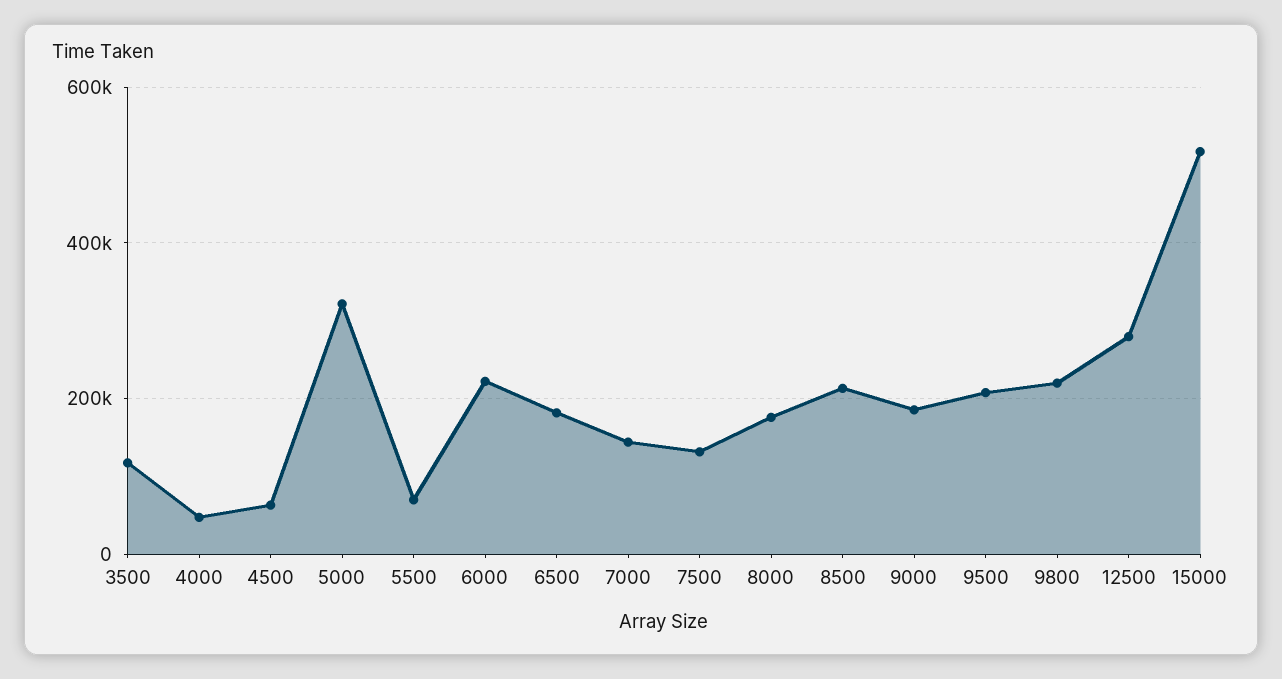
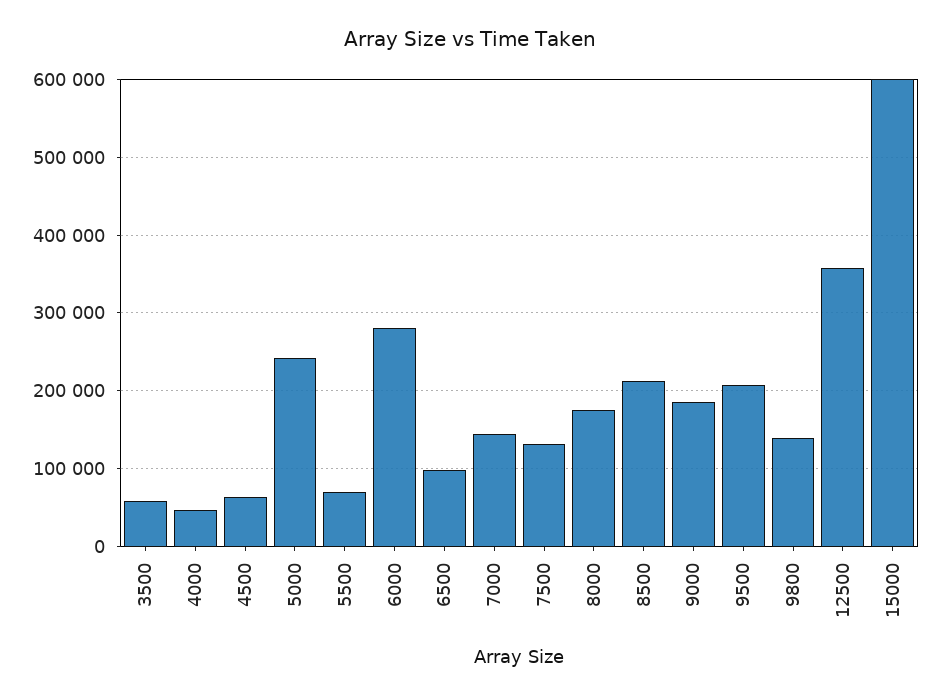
  {
-   "3500": 120000,
+   "3500": 60000,
    "4000": 50000,
    "4500": 60000,
-   "5000": 320000,
+   "5000": 240000,
    "5500": 70000,
-   "6000": 220000,
+   "6000": 280000,
-   "6500": 180000,
+   "6500": 100000,
    "7000": 140000,
    "7500": 130000,
    "8000": 180000,
    "8500": 210000,
    "9000": 190000,
    "9500": 210000,
-   "9800": 220000,
+   "9800": 140000,
-   "12500": 280000,
+   "12500": 360000,
-   "15000": 520000
+   "15000": 600000
  }

